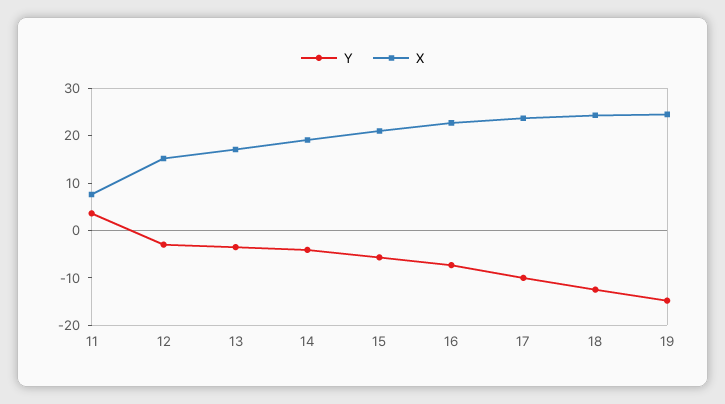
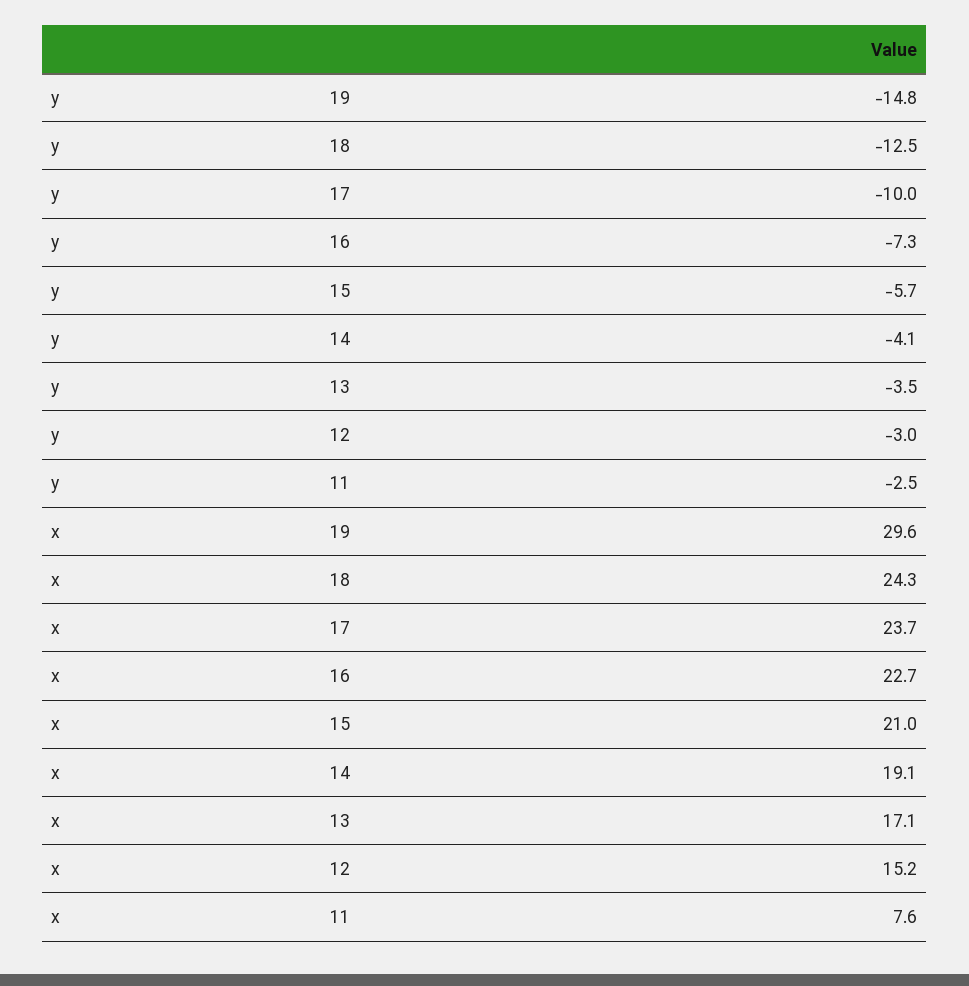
  {
    "Y": {
-     "11": 4,
+     "11": -2.5,
      "12": -3,
      "13": -3.5,
      "14": -4.1,
      "15": -5.7,
      "16": -7.3,
      "17": -10,
      "18": -12.5,
      "19": -14.8
    },
    "X": {
      "11": 7.6,
      "12": 15.2,
      "13": 17.1,
      "14": 19.1,
      "15": 21,
      "16": 22.7,
      "17": 23.7,
      "18": 24.3,
-     "19": 24
+     "19": 29.6
    }
  }

